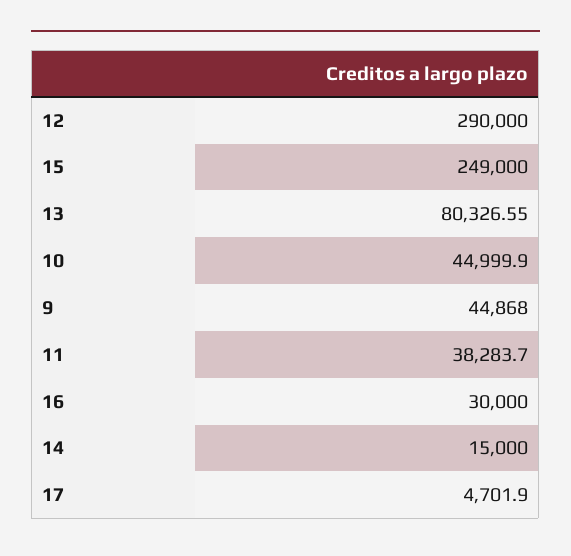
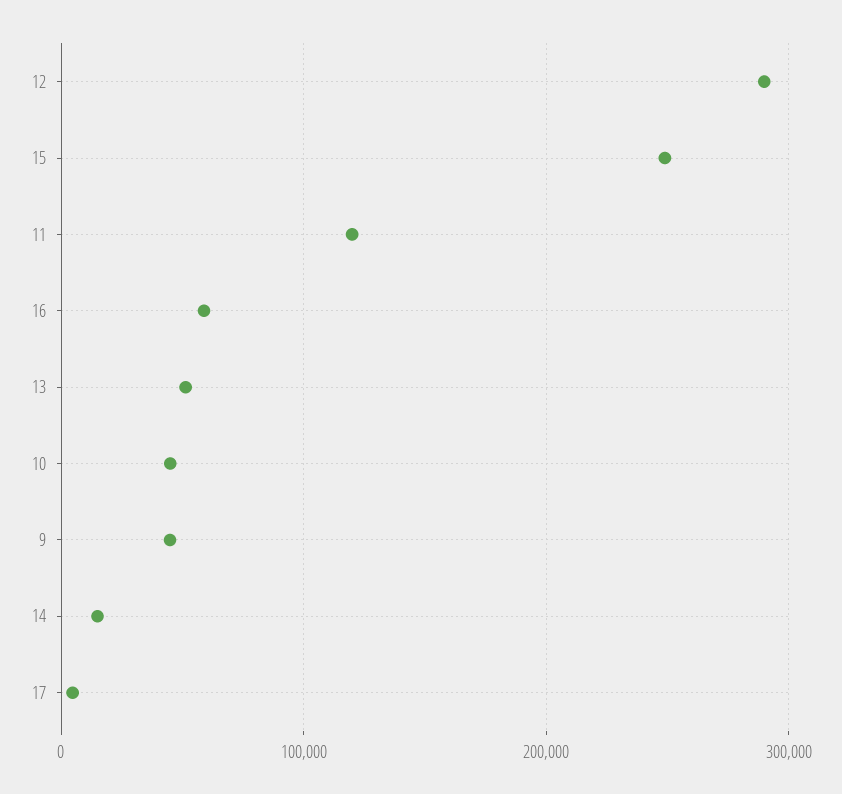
  {
    "12": 290000,
    "15": 249000,
-   "13": 80326.55,
+   "13": 50000,
    "10": 44999.9,
    "9": 44868,
-   "11": 38283.7,
+   "11": 120000,
-   "16": 30000,
+   "16": 60000,
    "14": 15000,
    "17": 4701.9
  }

